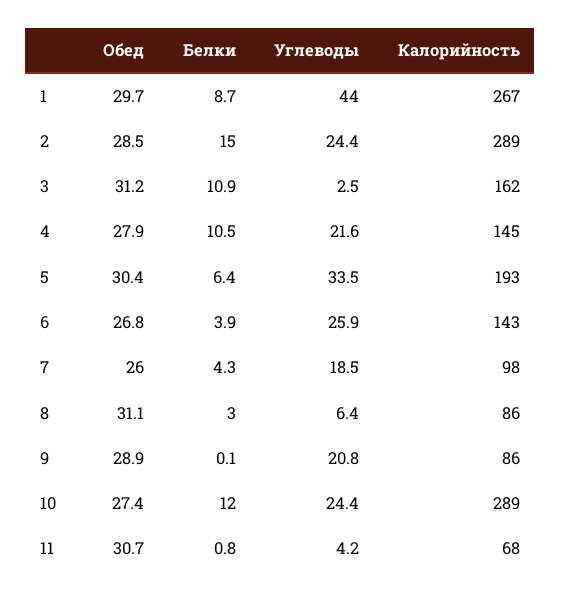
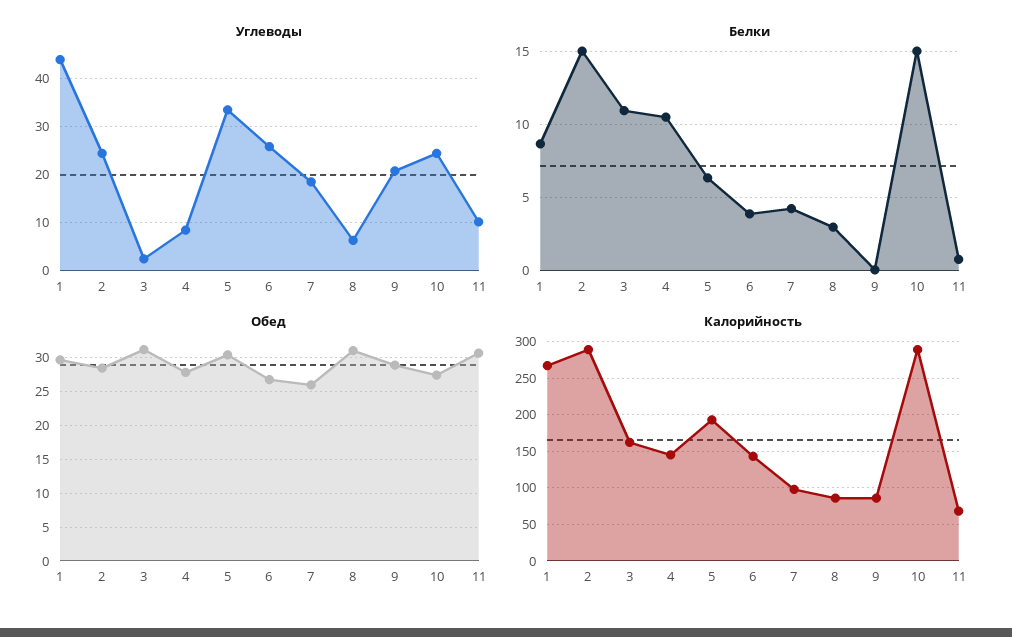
  {
    "Обед": {
      "1": 29.7,
      "2": 28.5,
      "3": 31.2,
      "4": 27.9,
      "5": 30.4,
      "6": 26.8,
      "7": 26,
      "8": 31.1,
      "9": 28.9,
      "10": 27.4,
      "11": 30.7
    },
    "Белки": {
      "1": 8.7,
      "2": 15,
      "3": 10.9,
      "4": 10.5,
      "5": 6.4,
      "6": 3.9,
      "7": 4.3,
      "8": 3,
      "9": 0.1,
-     "10": 12,
+     "10": 15,
      "11": 0.8
    },
    "Углеводы": {
      "1": 44,
      "2": 24.4,
      "3": 2.5,
-     "4": 21.6,
+     "4": 8,
      "5": 33.5,
      "6": 25.9,
      "7": 18.5,
      "8": 6.4,
      "9": 20.8,
      "10": 24.4,
-     "11": 4.2
+     "11": 10
    },
    "Калорийность": {
      "1": 267,
      "2": 289,
      "3": 162,
      "4": 145,
      "5": 193,
      "6": 143,
      "7": 98,
      "8": 86,
      "9": 86,
      "10": 289,
      "11": 68
    }
  }

